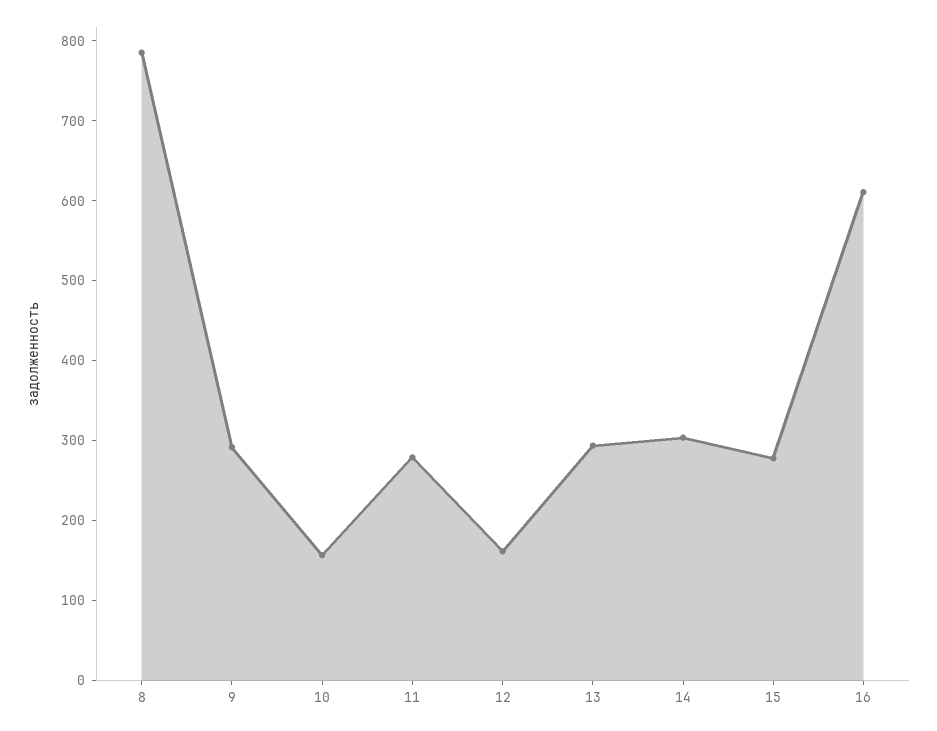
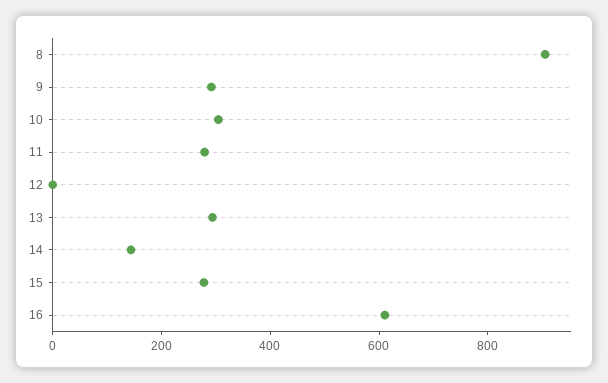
  {
-   "8": 780,
+   "8": 900,
    "9": 300,
-   "10": 160,
+   "10": 300,
    "11": 280,
-   "12": 160,
+   "12": 0,
    "13": 300,
-   "14": 300,
+   "14": 150,
    "15": 280,
    "16": 620
  }

